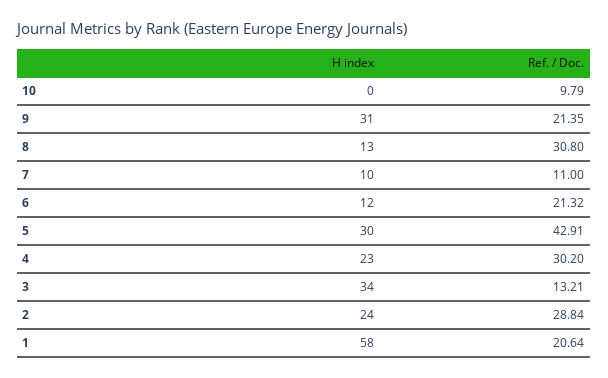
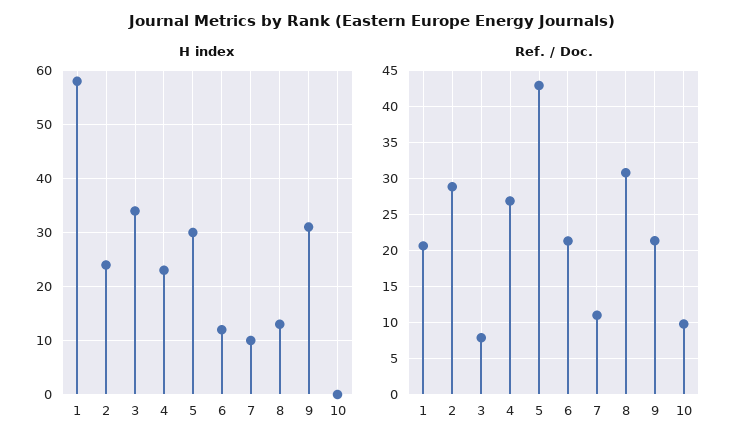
  {
    "H index": {
      "10": 0,
      "9": 31,
      "8": 13,
      "7": 10,
      "6": 12,
      "5": 30,
      "4": 23,
      "3": 34,
      "2": 24,
      "1": 58
    },
    "Ref. / Doc.": {
      "10": 9.79,
      "9": 21.35,
      "8": 30.8,
      "7": 11,
      "6": 21.32,
      "5": 42.91,
-     "4": 30.2,
+     "4": 27,
-     "3": 13.21,
+     "3": 8,
      "2": 28.84,
      "1": 20.64
    }
  }

